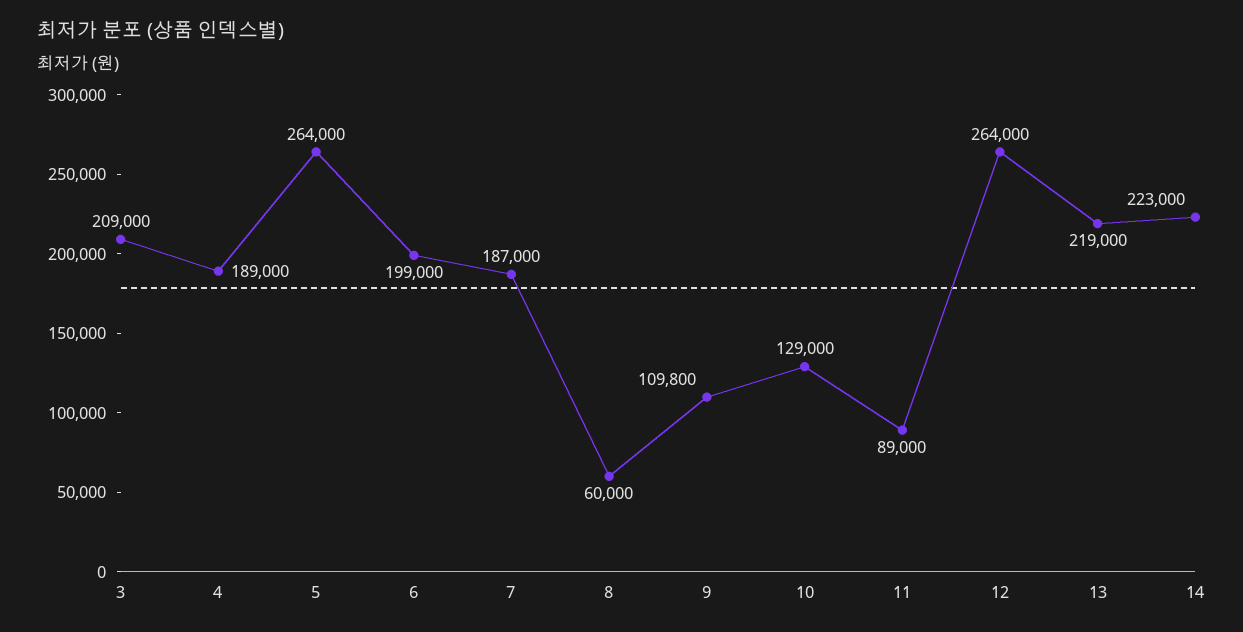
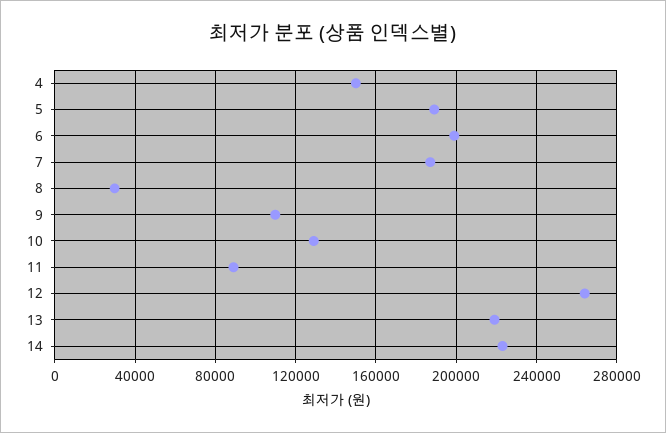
  {
-   "3": 209000,
-   "4": 189000,
+   "4": 150000,
-   "5": 264000,
+   "5": 190000,
    "6": 199000,
    "7": 187000,
-   "8": 60000,
+   "8": 30000,
    "9": 109800,
    "10": 129000,
    "11": 89000,
    "12": 264000,
    "13": 219000,
    "14": 223000
  }

